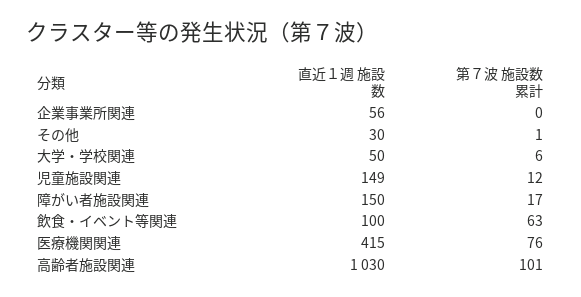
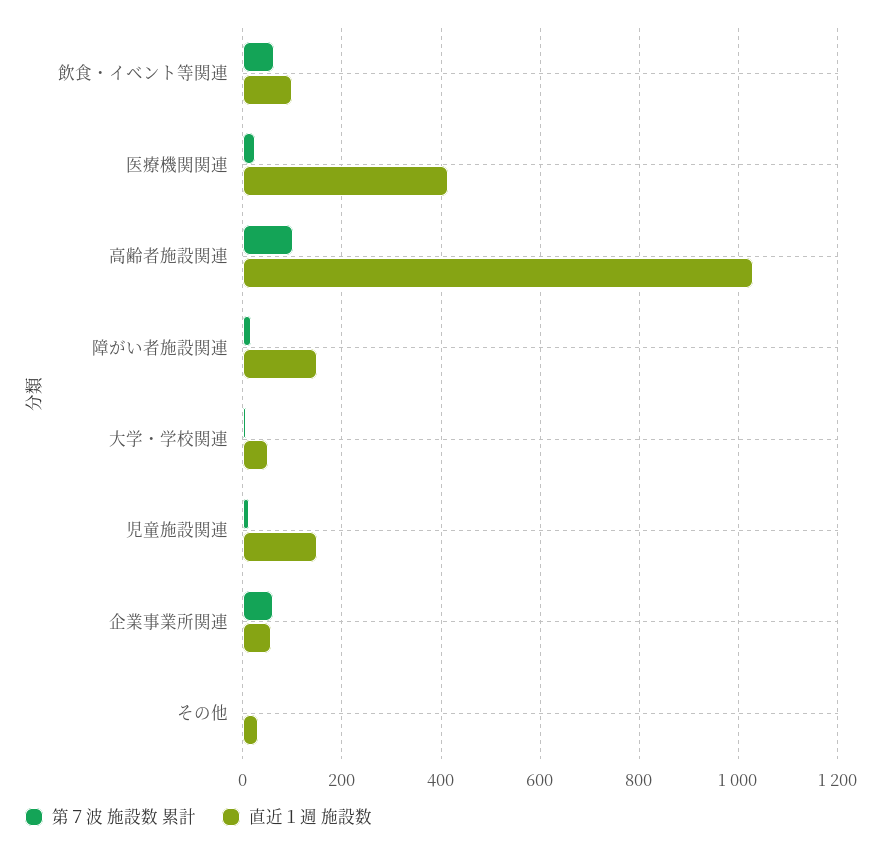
  {
    "直近１週 施設数": {
      "企業事業所関連": 56,
      "その他": 30,
      "大学・学校関連": 50,
      "児童施設関連": 149,
      "障がい者施設関連": 150,
      "飲食・イベント等関連": 100,
      "医療機関関連": 415,
      "高齢者施設関連": 1030
    },
    "第７波 施設数 累計": {
-     "企業事業所関連": 0,
+     "企業事業所関連": 60,
      "その他": 1,
      "大学・学校関連": 6,
      "児童施設関連": 12,
      "障がい者施設関連": 17,
      "飲食・イベント等関連": 63,
-     "医療機関関連": 76,
+     "医療機関関連": 20,
      "高齢者施設関連": 101
    }
  }

